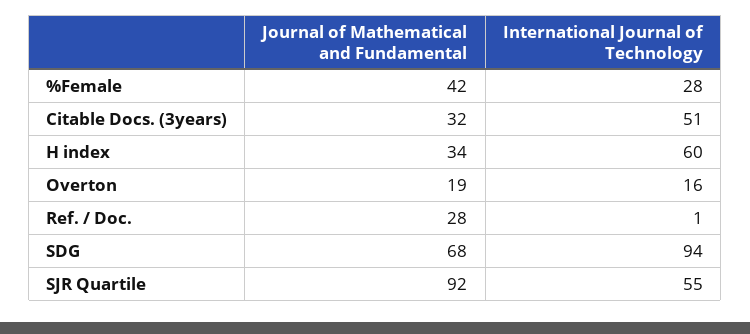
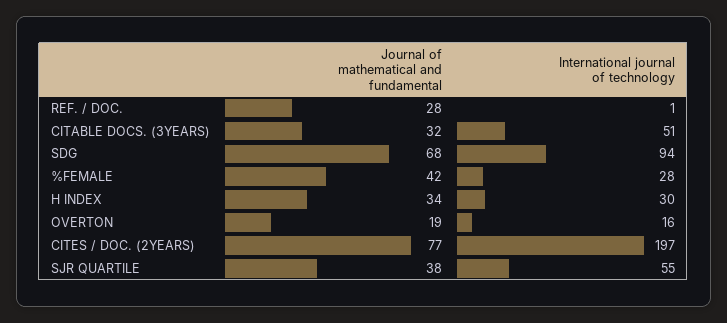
  {
    "Journal of Mathematical and Fundamental": {
      "%Female": 42,
      "Citable Docs. (3years)": 32,
      "H index": 34,
      "Overton": 19,
      "Ref. / Doc.": 28,
      "SDG": 68,
-     "SJR Quartile": 92
+     "SJR Quartile": 38,
+     "CITES / DOC. (2YEARS)": 77
    },
    "International Journal of Technology": {
      "%Female": 28,
      "Citable Docs. (3years)": 51,
-     "H index": 60,
+     "H index": 30,
      "Overton": 16,
      "Ref. / Doc.": 1,
      "SDG": 94,
-     "SJR Quartile": 55
+     "SJR Quartile": 55,
+     "CITES / DOC. (2YEARS)": 197
    }
  }

